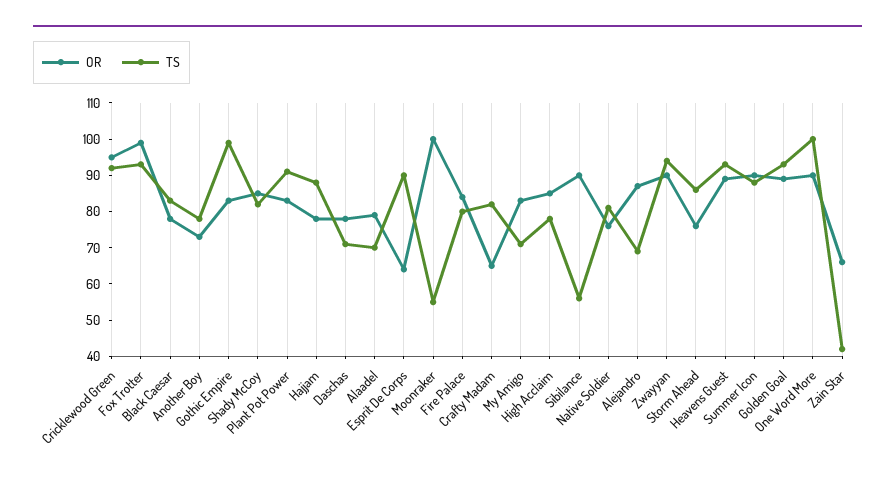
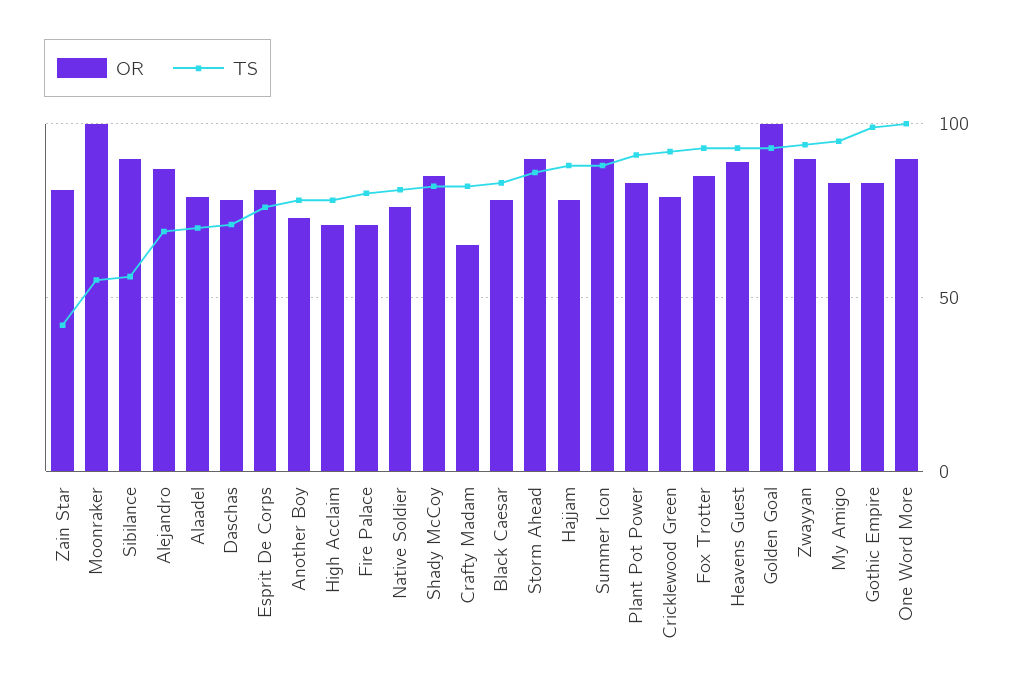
  {
    "OR": {
-     "Cricklewood Green": 95,
+     "Cricklewood Green": 80,
-     "Fox Trotter": 100,
+     "Fox Trotter": 85,
      "Black Caesar": 80,
      "Another Boy": 75,
      "Gothic Empire": 85,
      "Shady McCoy": 85,
      "Plant Pot Power": 85,
      "Hajjam": 80,
      "Daschas": 80,
      "Alaadel": 80,
-     "Esprit De Corps": 65,
+     "Esprit De Corps": 80,
      "Moonraker": 100,
-     "Fire Palace": 85,
+     "Fire Palace": 70,
      "Crafty Madam": 65,
      "My Amigo": 85,
-     "High Acclaim": 85,
+     "High Acclaim": 70,
      "Sibilance": 90,
      "Native Soldier": 75,
      "Alejandro": 85,
      "Zwayyan": 90,
-     "Storm Ahead": 75,
+     "Storm Ahead": 90,
      "Heavens Guest": 90,
      "Summer Icon": 90,
-     "Golden Goal": 90,
+     "Golden Goal": 100,
      "One Word More": 90,
-     "Zain Star": 65
+     "Zain Star": 80
    },
    "TS": {
      "Cricklewood Green": 90,
      "Fox Trotter": 95,
      "Black Caesar": 85,
      "Another Boy": 80,
      "Gothic Empire": 100,
      "Shady McCoy": 80,
      "Plant Pot Power": 90,
      "Hajjam": 90,
      "Daschas": 70,
      "Alaadel": 70,
-     "Esprit De Corps": 90,
+     "Esprit De Corps": 75,
      "Moonraker": 55,
      "Fire Palace": 80,
      "Crafty Madam": 80,
-     "My Amigo": 70,
+     "My Amigo": 95,
      "High Acclaim": 80,
      "Sibilance": 55,
      "Native Soldier": 80,
      "Alejandro": 70,
      "Zwayyan": 95,
      "Storm Ahead": 85,
      "Heavens Guest": 95,
      "Summer Icon": 90,
      "Golden Goal": 95,
      "One Word More": 100,
      "Zain Star": 40
    }
  }

